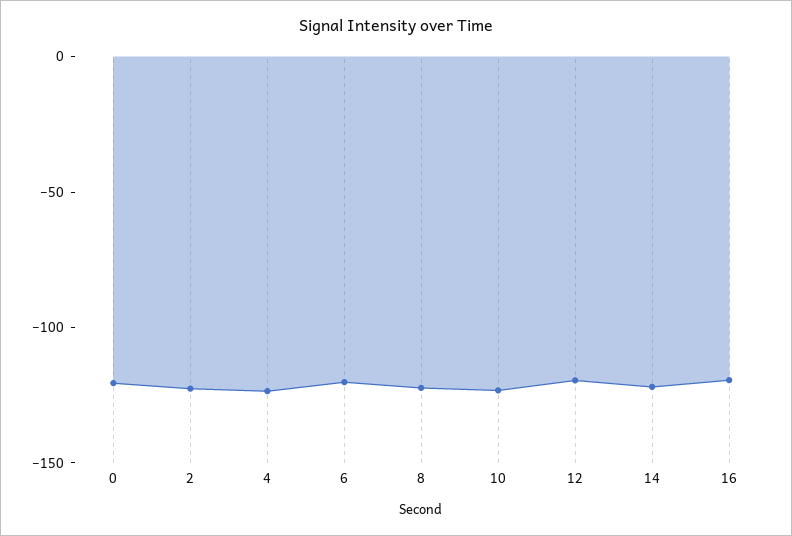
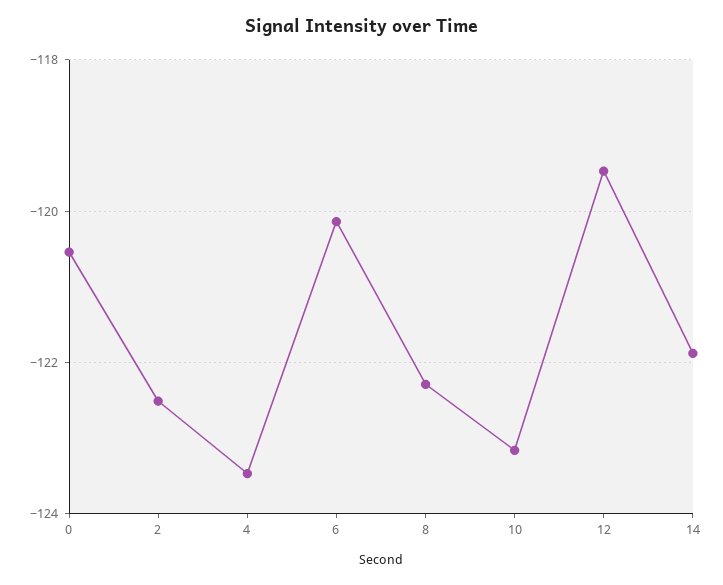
  {
    "0": -120.6,
    "2": -122.6,
    "4": -123.4,
    "6": -120.2,
    "8": -122.2,
    "10": -123.2,
    "12": -119.4,
-   "14": -121.8,
+   "14": -121.8
-   "16": -120
  }

